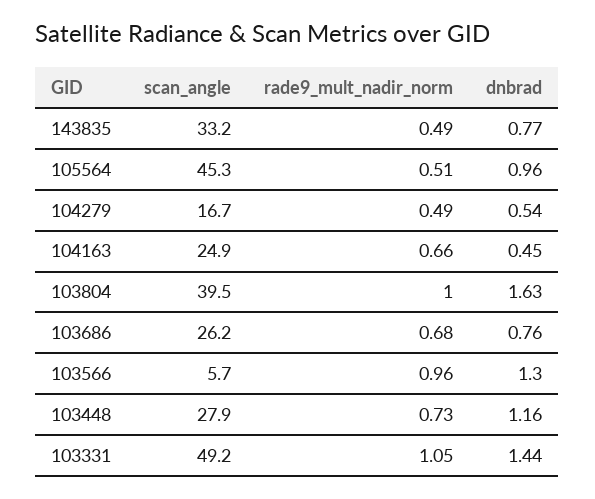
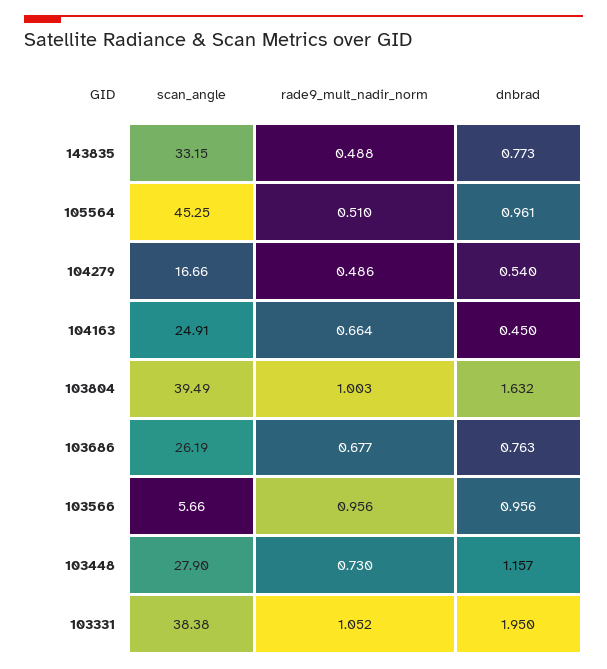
  {
    "scan_angle": {
      "143835": 33.15,
      "105564": 45.25,
      "104279": 16.66,
      "104163": 24.91,
      "103804": 39.49,
      "103686": 26.19,
      "103566": 5.66,
      "103448": 27.9,
-     "103331": 49.2
+     "103331": 38.38
    },
    "rade9_mult_nadir_norm": {
      "143835": 0.488,
      "105564": 0.51,
      "104279": 0.486,
      "104163": 0.664,
      "103804": 1.003,
      "103686": 0.677,
      "103566": 0.956,
      "103448": 0.73,
      "103331": 1.052
    },
    "dnbrad": {
      "143835": 0.773,
      "105564": 0.961,
      "104279": 0.54,
      "104163": 0.45,
      "103804": 1.632,
      "103686": 0.763,
-     "103566": 1.3,
+     "103566": 0.956,
      "103448": 1.157,
-     "103331": 1.44
+     "103331": 1.95
    }
  }

